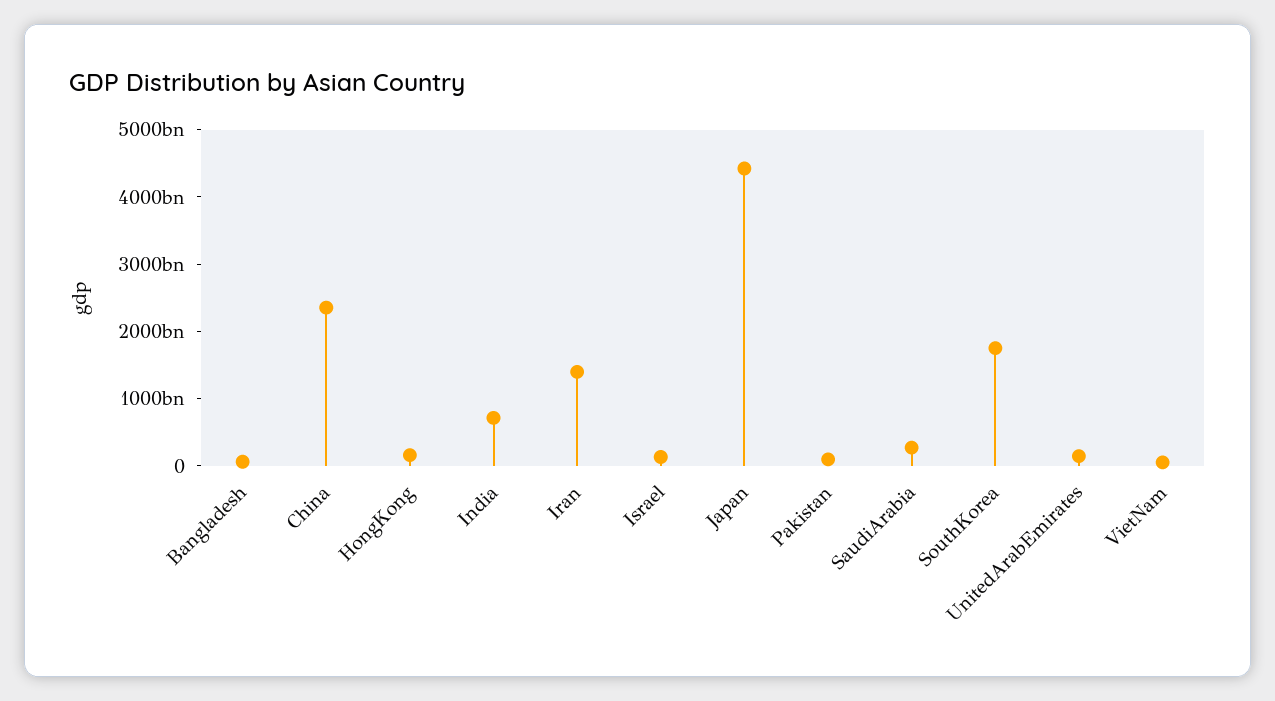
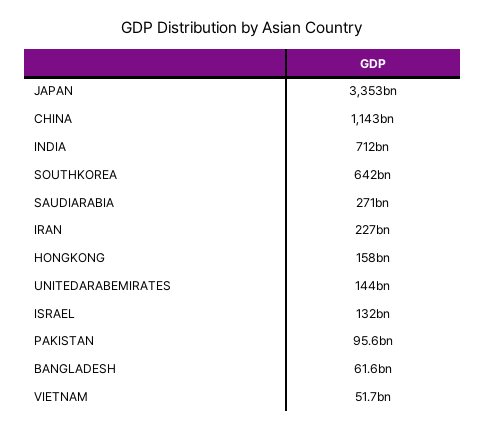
  {
    "Bangladesh": 61600000000,
-   "China": 2400000000000,
+   "China": 1143000000000,
    "HongKong": 158000000000,
    "India": 712000000000,
-   "Iran": 1400000000000,
+   "Iran": 227000000000,
    "Israel": 132000000000,
-   "Japan": 4400000000000,
+   "Japan": 3353000000000,
    "Pakistan": 95600000000,
    "SaudiArabia": 271000000000,
-   "SouthKorea": 1800000000000,
+   "SouthKorea": 642000000000,
    "UnitedArabEmirates": 144000000000,
    "VietNam": 51700000000
  }

